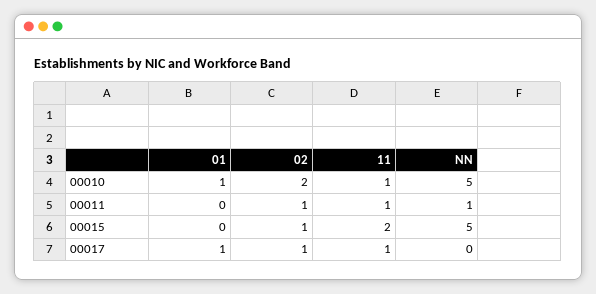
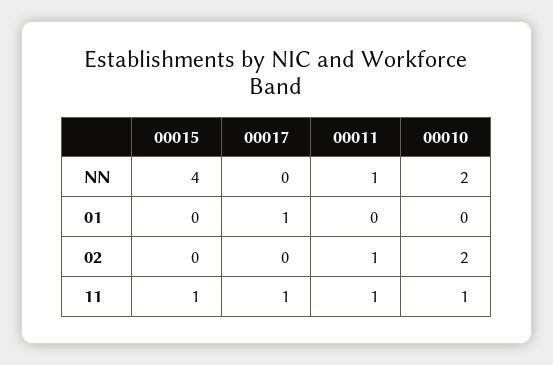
  {
    "01": {
-     "00010": 1,
+     "00010": 0,
      "00011": 0,
      "00015": 0,
      "00017": 1
    },
    "02": {
      "00010": 2,
      "00011": 1,
-     "00015": 1,
+     "00015": 0,
-     "00017": 1
+     "00017": 0
    },
    "11": {
      "00010": 1,
      "00011": 1,
-     "00015": 2,
+     "00015": 1,
      "00017": 1
    },
    "NN": {
-     "00010": 5,
+     "00010": 2,
      "00011": 1,
-     "00015": 5,
+     "00015": 4,
      "00017": 0
    }
  }

